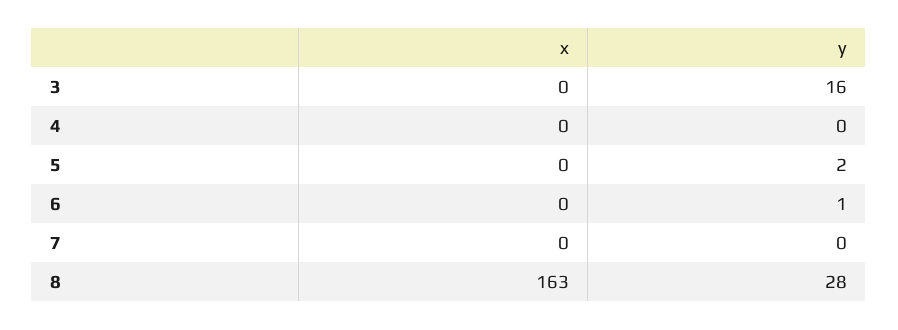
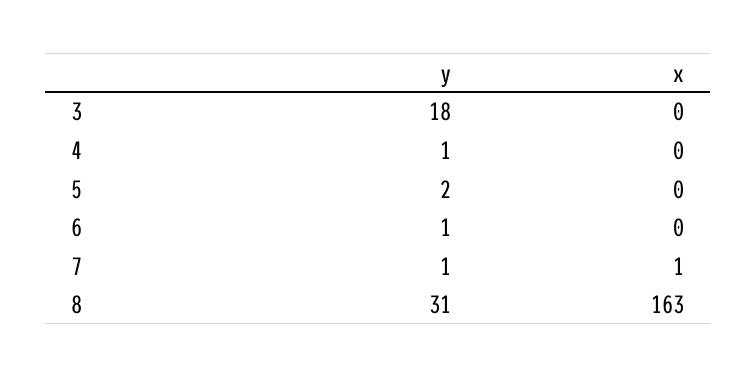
  {
    "x": {
      "3": 0,
      "4": 0,
      "5": 0,
      "6": 0,
-     "7": 0,
+     "7": 1,
      "8": 163
    },
    "y": {
-     "3": 16,
+     "3": 18,
-     "4": 0,
+     "4": 1,
      "5": 2,
      "6": 1,
-     "7": 0,
+     "7": 1,
-     "8": 28
+     "8": 31
    }
  }

